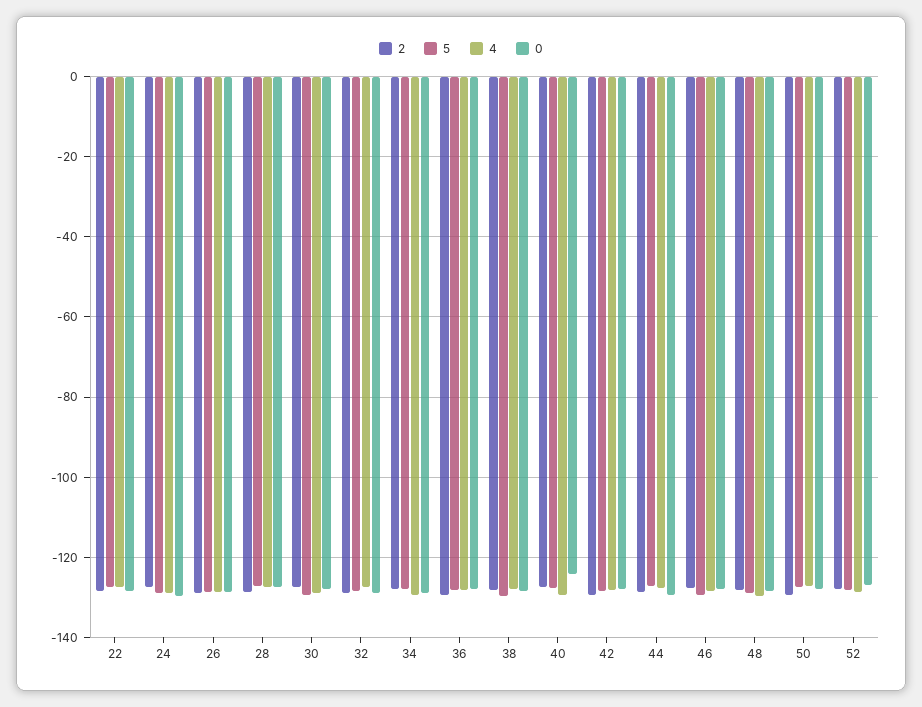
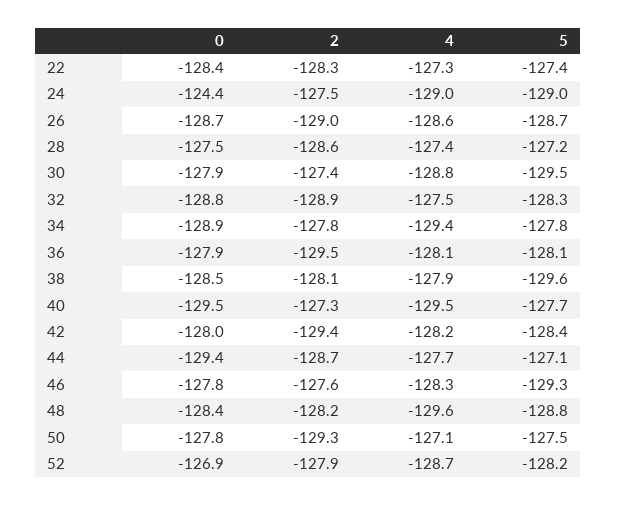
  {
    "2": {
      "22": -128.3,
      "24": -127.5,
      "26": -129,
      "28": -128.6,
      "30": -127.4,
      "32": -128.9,
      "34": -127.8,
      "36": -129.5,
      "38": -128.1,
      "40": -127.3,
      "42": -129.4,
      "44": -128.7,
      "46": -127.6,
      "48": -128.2,
      "50": -129.3,
      "52": -127.9
    },
    "5": {
      "22": -127.4,
      "24": -129,
      "26": -128.7,
      "28": -127.2,
      "30": -129.5,
      "32": -128.3,
      "34": -127.8,
      "36": -128.1,
      "38": -129.6,
      "40": -127.7,
      "42": -128.4,
      "44": -127.1,
      "46": -129.3,
      "48": -128.8,
      "50": -127.5,
      "52": -128.2
    },
    "4": {
      "22": -127.3,
      "24": -129,
      "26": -128.6,
      "28": -127.4,
      "30": -128.8,
      "32": -127.5,
      "34": -129.4,
      "36": -128.1,
      "38": -127.9,
      "40": -129.5,
      "42": -128.2,
      "44": -127.7,
      "46": -128.3,
      "48": -129.6,
      "50": -127.1,
      "52": -128.7
    },
    "0": {
      "22": -128.4,
-     "24": -130,
+     "24": -124.4,
      "26": -128.7,
      "28": -127.5,
      "30": -127.9,
      "32": -128.8,
      "34": -128.9,
      "36": -127.9,
      "38": -128.5,
-     "40": -124,
+     "40": -129.5,
      "42": -128,
      "44": -129.4,
      "46": -127.8,
      "48": -128.4,
      "50": -127.8,
      "52": -126.9
    }
  }

